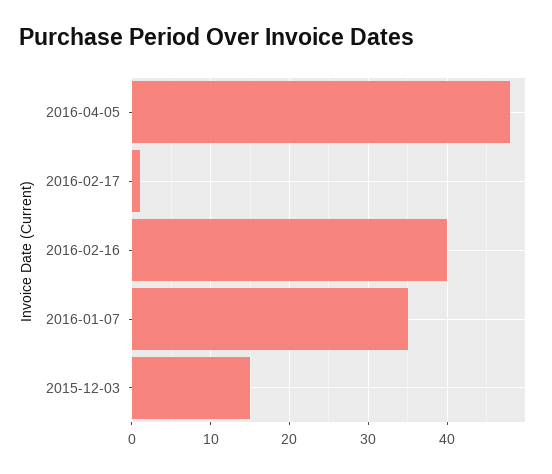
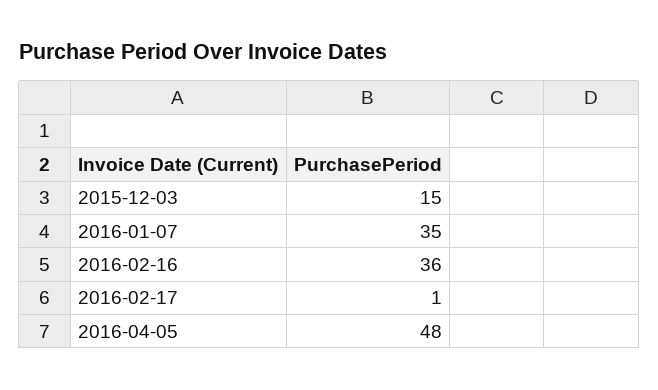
  {
    "2016-04-05": 48,
    "2016-02-17": 1,
-   "2016-02-16": 40,
+   "2016-02-16": 36,
    "2016-01-07": 35,
    "2015-12-03": 15
  }

